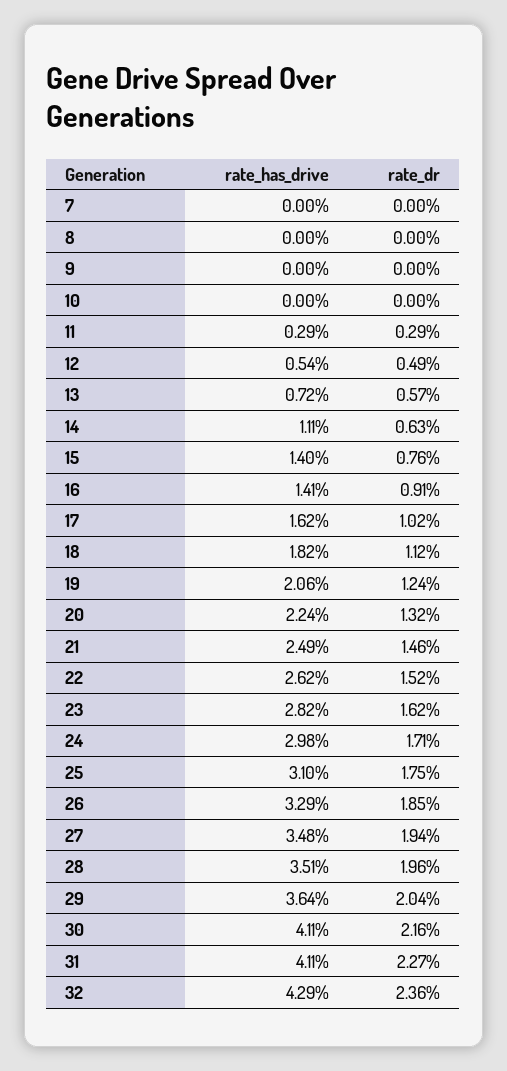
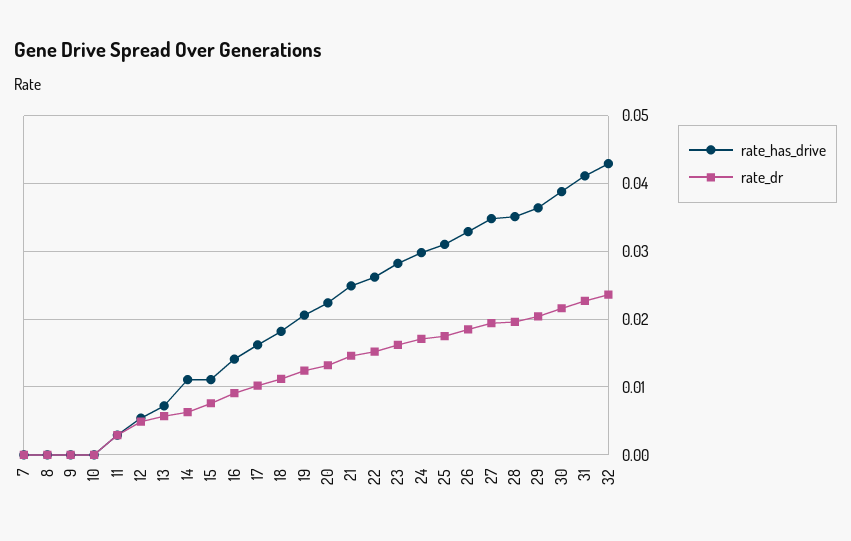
  {
    "rate_has_drive": {
      "7": 0,
      "8": 0,
      "9": 0,
      "10": 0,
      "11": 0.0029,
      "12": 0.0054,
      "13": 0.0072,
      "14": 0.0111,
-     "15": 0.014,
+     "15": 0.011,
      "16": 0.0141,
      "17": 0.0162,
      "18": 0.0182,
      "19": 0.0206,
      "20": 0.0224,
      "21": 0.0249,
      "22": 0.0262,
      "23": 0.0282,
      "24": 0.0298,
      "25": 0.031,
      "26": 0.0329,
      "27": 0.0348,
      "28": 0.0351,
      "29": 0.0364,
-     "30": 0.0411,
+     "30": 0.039,
      "31": 0.0411,
      "32": 0.0429
    },
    "rate_dr": {
      "7": 0,
      "8": 0,
      "9": 0,
      "10": 0,
      "11": 0.0029,
      "12": 0.0049,
      "13": 0.0057,
      "14": 0.0063,
      "15": 0.0076,
      "16": 0.0091,
      "17": 0.0102,
      "18": 0.0112,
      "19": 0.0124,
      "20": 0.0132,
      "21": 0.0146,
      "22": 0.0152,
      "23": 0.0162,
      "24": 0.0171,
      "25": 0.0175,
      "26": 0.0185,
      "27": 0.0194,
      "28": 0.0196,
      "29": 0.0204,
      "30": 0.0216,
      "31": 0.0227,
      "32": 0.0236
    }
  }

